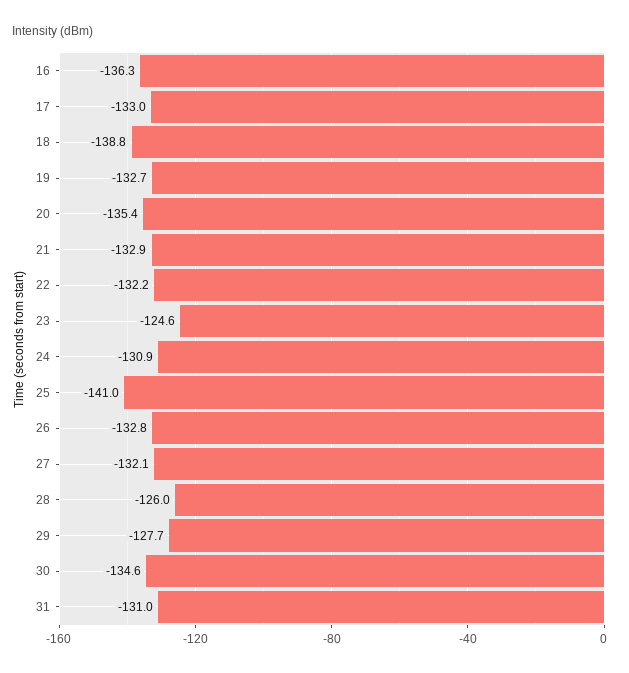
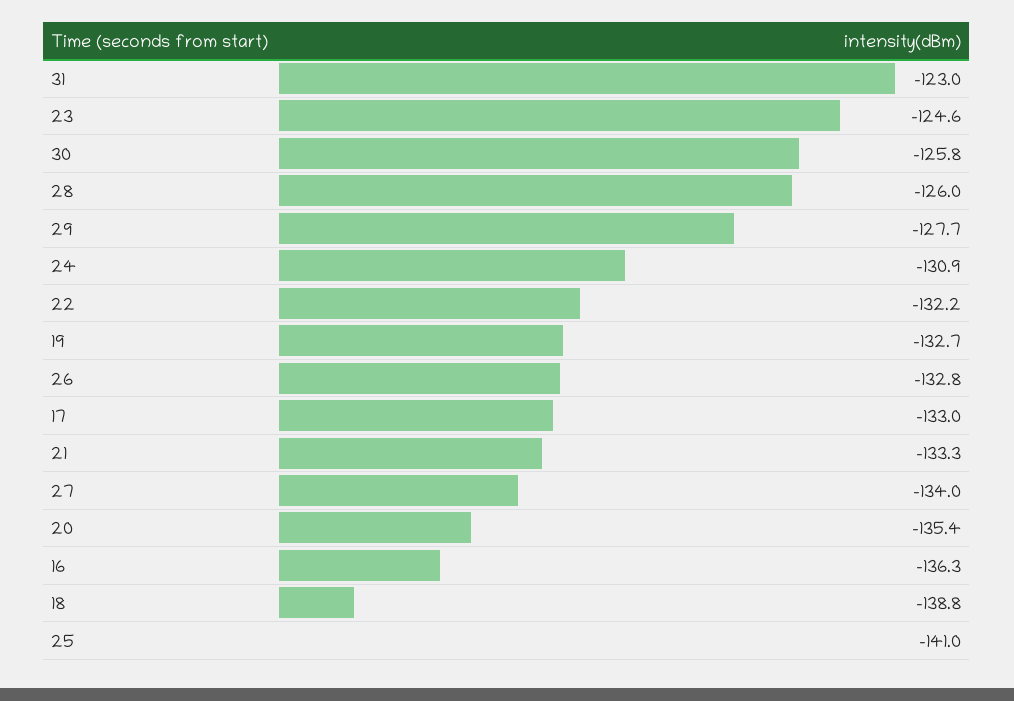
  {
    "16": -136.3,
    "17": -133,
    "18": -138.8,
    "19": -132.7,
    "20": -135.4,
-   "21": -132.9,
+   "21": -133.3,
    "22": -132.2,
    "23": -124.6,
    "24": -130.9,
    "25": -141,
    "26": -132.8,
-   "27": -132.1,
+   "27": -134,
    "28": -126,
    "29": -127.7,
-   "30": -134.6,
+   "30": -125.8,
-   "31": -131
+   "31": -123
  }

